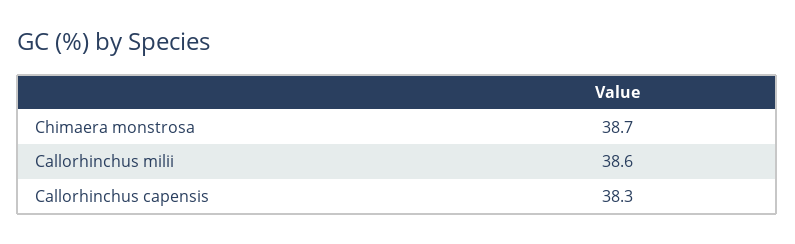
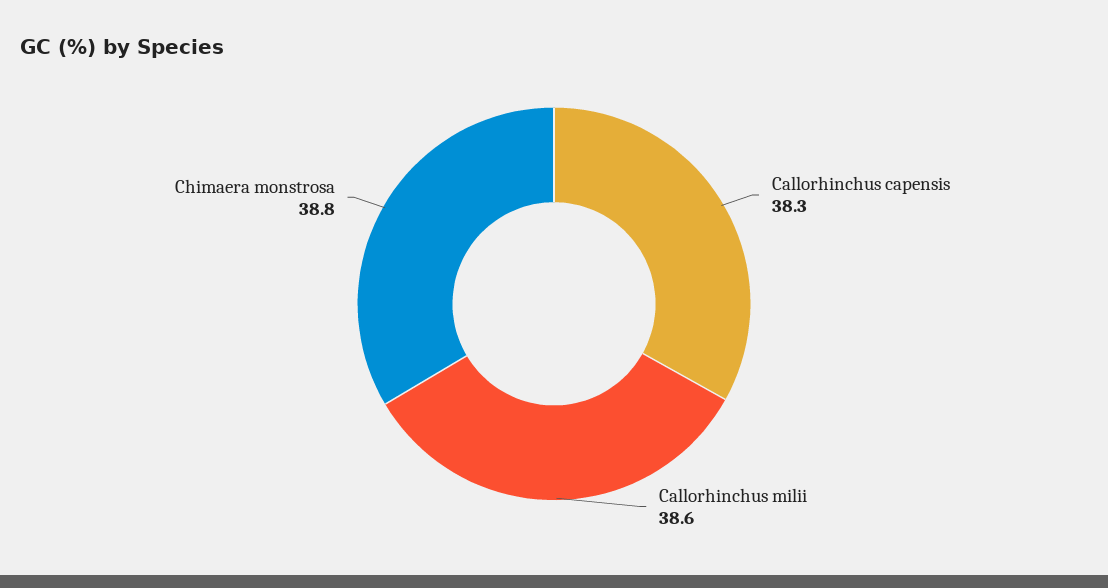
  {
-   "Chimaera monstrosa": 38.7,
+   "Chimaera monstrosa": 38.8,
    "Callorhinchus milii": 38.6,
    "Callorhinchus capensis": 38.3
  }

